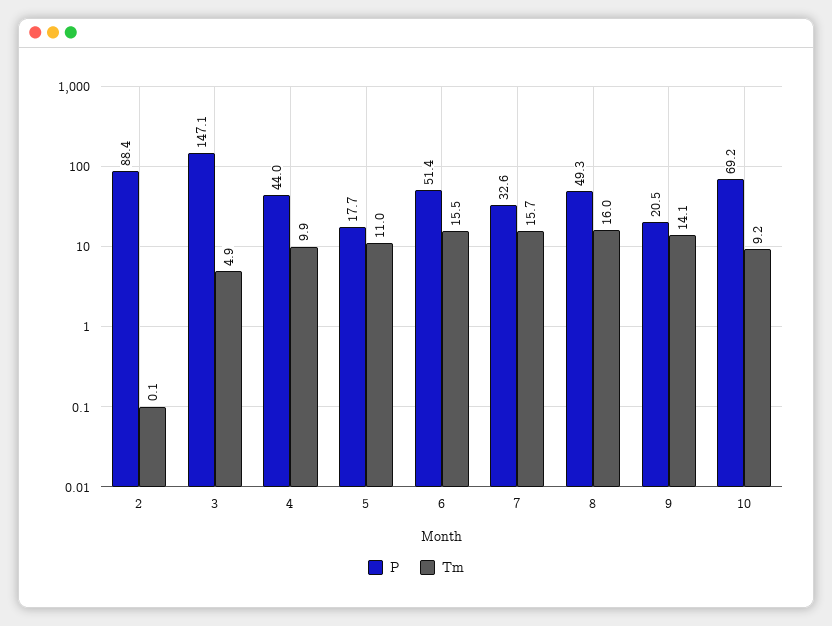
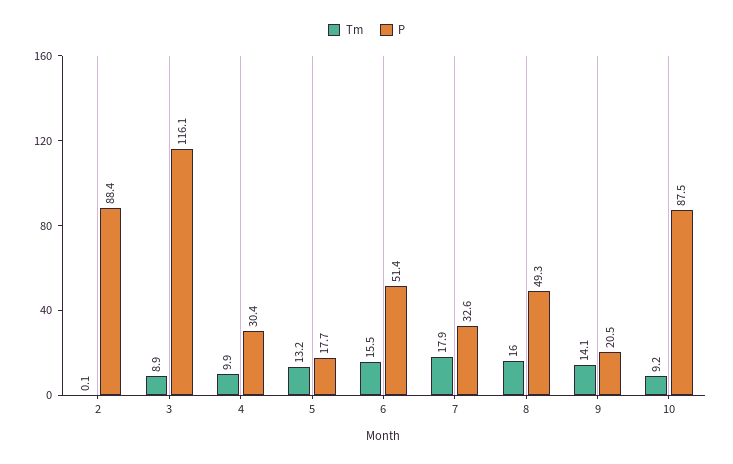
  {
    "P": {
      "2": 88.4,
-     "3": 147.1,
+     "3": 116.1,
-     "4": 44,
+     "4": 30.4,
      "5": 17.7,
      "6": 51.4,
      "7": 32.6,
      "8": 49.3,
      "9": 20.5,
-     "10": 69.2
+     "10": 87.5
    },
    "Tm": {
      "2": 0.1,
-     "3": 4.9,
+     "3": 8.9,
      "4": 9.9,
-     "5": 11,
+     "5": 13.2,
      "6": 15.5,
-     "7": 15.7,
+     "7": 17.9,
      "8": 16,
      "9": 14.1,
      "10": 9.2
    }
  }

